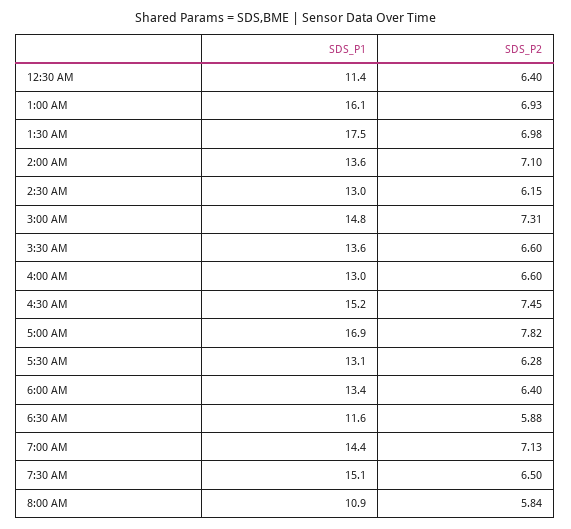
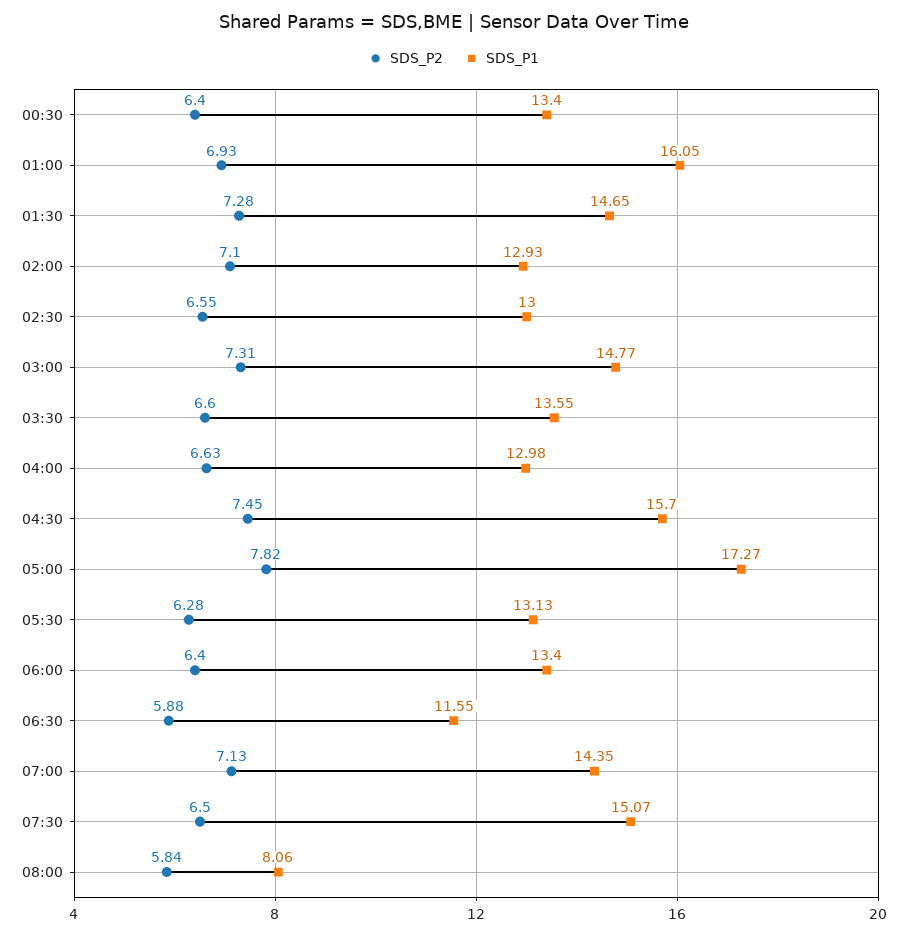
  {
    "SDS_P1": {
-     "12:30 AM": 11.4,
+     "12:30 AM": 13.4,
      "1:00 AM": 16.05,
-     "1:30 AM": 17.5,
+     "1:30 AM": 14.65,
-     "2:00 AM": 13.6,
+     "2:00 AM": 12.93,
      "2:30 AM": 13,
      "3:00 AM": 14.77,
      "3:30 AM": 13.55,
      "4:00 AM": 12.98,
-     "4:30 AM": 15.2,
+     "4:30 AM": 15.7,
-     "5:00 AM": 16.9,
+     "5:00 AM": 17.27,
      "5:30 AM": 13.13,
      "6:00 AM": 13.4,
      "6:30 AM": 11.55,
      "7:00 AM": 14.35,
      "7:30 AM": 15.07,
-     "8:00 AM": 10.9
+     "8:00 AM": 8.06
    },
    "SDS_P2": {
      "12:30 AM": 6.4,
      "1:00 AM": 6.93,
-     "1:30 AM": 6.98,
+     "1:30 AM": 7.28,
      "2:00 AM": 7.1,
-     "2:30 AM": 6.15,
+     "2:30 AM": 6.55,
      "3:00 AM": 7.31,
      "3:30 AM": 6.6,
-     "4:00 AM": 6.6,
+     "4:00 AM": 6.63,
      "4:30 AM": 7.45,
      "5:00 AM": 7.82,
      "5:30 AM": 6.28,
      "6:00 AM": 6.4,
      "6:30 AM": 5.88,
      "7:00 AM": 7.13,
      "7:30 AM": 6.5,
      "8:00 AM": 5.84
    }
  }

